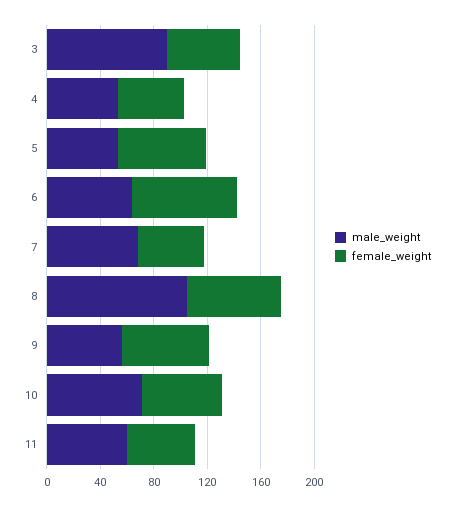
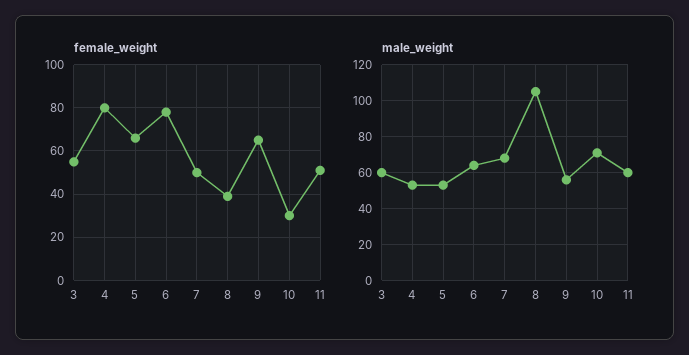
  {
    "male_weight": {
-     "3": 90,
+     "3": 60,
      "4": 55,
      "5": 55,
      "6": 65,
      "7": 70,
      "8": 105,
      "9": 55,
      "10": 70,
      "11": 60
    },
    "female_weight": {
      "3": 55,
-     "4": 50,
+     "4": 80,
      "5": 65,
      "6": 80,
      "7": 50,
-     "8": 70,
+     "8": 40,
      "9": 65,
-     "10": 60,
+     "10": 30,
      "11": 50
    }
  }

